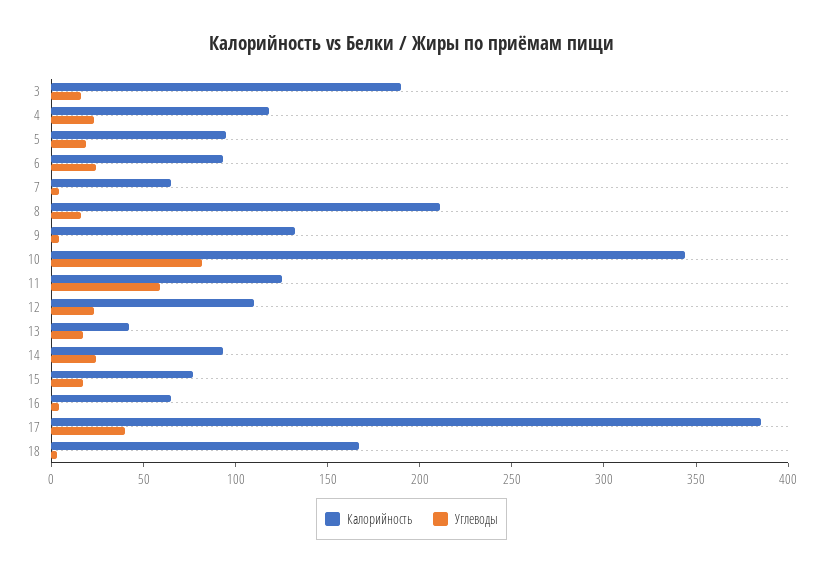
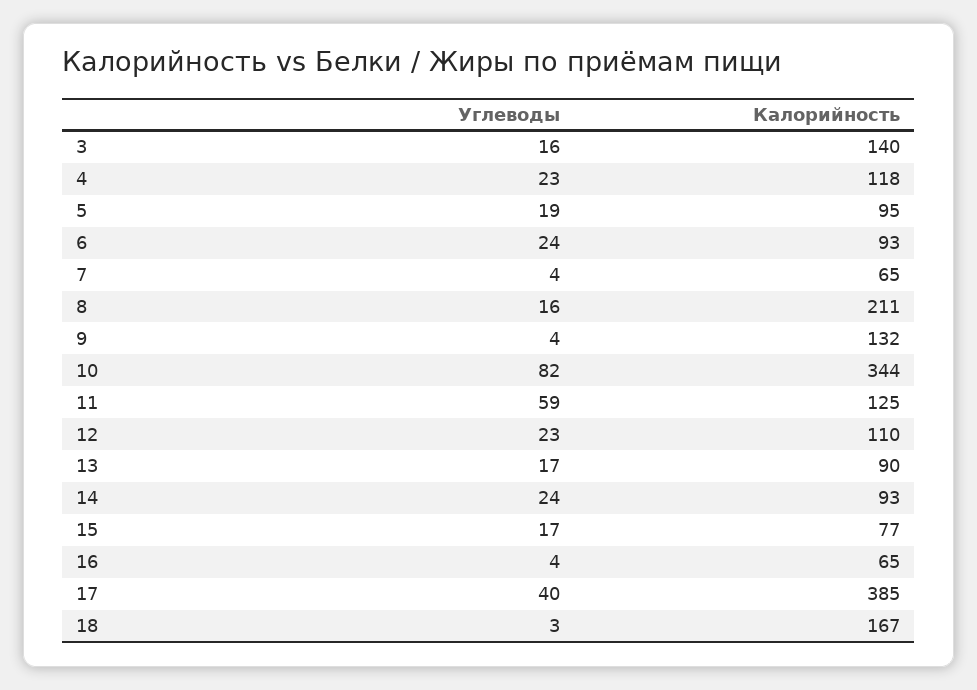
  {
    "Калорийность": {
-     "3": 190,
+     "3": 140,
      "4": 118,
      "5": 95,
      "6": 93,
      "7": 65,
      "8": 211,
      "9": 132,
      "10": 344,
      "11": 125,
      "12": 110,
-     "13": 40,
+     "13": 90,
      "14": 93,
      "15": 77,
      "16": 65,
      "17": 385,
      "18": 167
    },
    "Углеводы": {
      "3": 16,
      "4": 23,
      "5": 19,
      "6": 24,
      "7": 4,
      "8": 16,
      "9": 4,
      "10": 82,
      "11": 59,
      "12": 23,
      "13": 17,
      "14": 24,
      "15": 17,
      "16": 4,
      "17": 40,
      "18": 3
    }
  }

